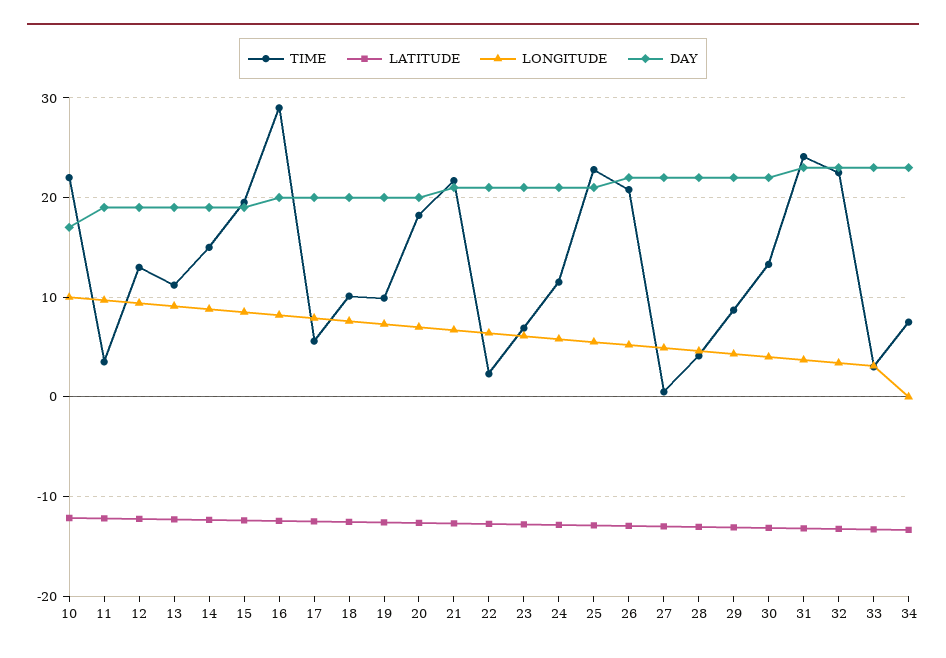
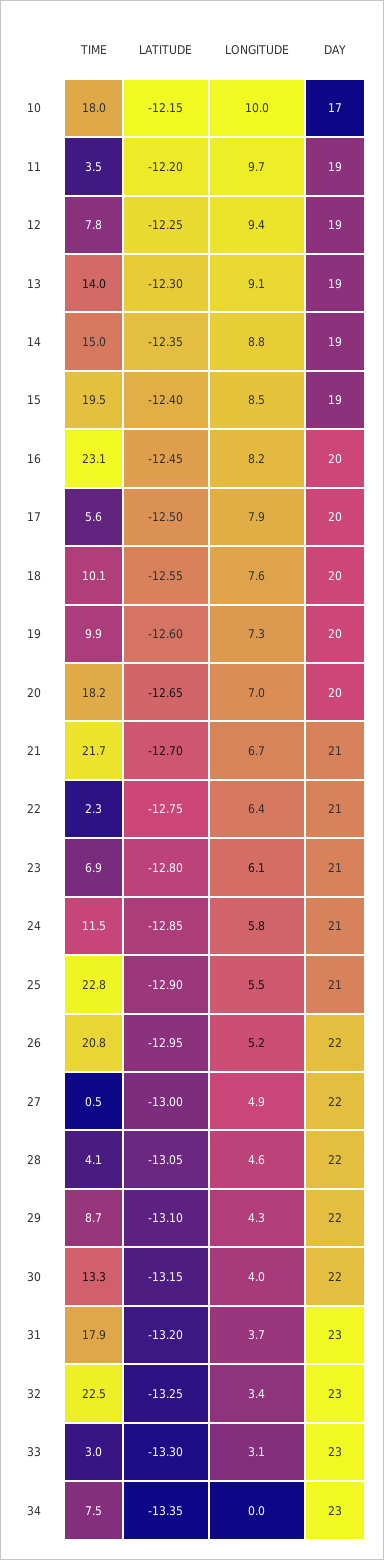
  {
    "TIME": {
-     "10": 22,
+     "10": 18,
      "11": 3.5,
-     "12": 13,
+     "12": 7.8,
-     "13": 11,
+     "13": 14,
      "14": 15,
      "15": 19.5,
-     "16": 29,
+     "16": 23.1,
      "17": 5.6,
      "18": 10.1,
      "19": 9.9,
      "20": 18.2,
      "21": 21.7,
      "22": 2.3,
      "23": 6.9,
      "24": 11.5,
      "25": 22.8,
      "26": 20.8,
      "27": 0.5,
      "28": 4.1,
      "29": 8.7,
      "30": 13.3,
-     "31": 24,
+     "31": 17.9,
      "32": 22.5,
      "33": 3,
      "34": 7.5
    },
    "LATITUDE": {
      "10": -12.15,
      "11": -12.2,
      "12": -12.25,
      "13": -12.3,
      "14": -12.35,
      "15": -12.4,
      "16": -12.45,
      "17": -12.5,
      "18": -12.55,
      "19": -12.6,
      "20": -12.65,
      "21": -12.7,
      "22": -12.75,
      "23": -12.8,
      "24": -12.85,
      "25": -12.9,
      "26": -12.95,
      "27": -13,
      "28": -13.05,
      "29": -13.1,
      "30": -13.15,
      "31": -13.2,
      "32": -13.25,
      "33": -13.3,
      "34": -13.35
    },
    "LONGITUDE": {
      "10": 10,
      "11": 9.7,
      "12": 9.4,
      "13": 9.1,
      "14": 8.8,
      "15": 8.5,
      "16": 8.2,
      "17": 7.9,
      "18": 7.6,
      "19": 7.3,
      "20": 7,
      "21": 6.7,
      "22": 6.4,
      "23": 6.1,
      "24": 5.8,
      "25": 5.5,
      "26": 5.2,
      "27": 4.9,
      "28": 4.6,
      "29": 4.3,
      "30": 4,
      "31": 3.7,
      "32": 3.4,
      "33": 3.1,
      "34": 0
    },
    "DAY": {
      "10": 17,
      "11": 19,
      "12": 19,
      "13": 19,
      "14": 19,
      "15": 19,
      "16": 20,
      "17": 20,
      "18": 20,
      "19": 20,
      "20": 20,
      "21": 21,
      "22": 21,
      "23": 21,
      "24": 21,
      "25": 21,
      "26": 22,
      "27": 22,
      "28": 22,
      "29": 22,
      "30": 22,
      "31": 23,
      "32": 23,
      "33": 23,
      "34": 23
    }
  }

